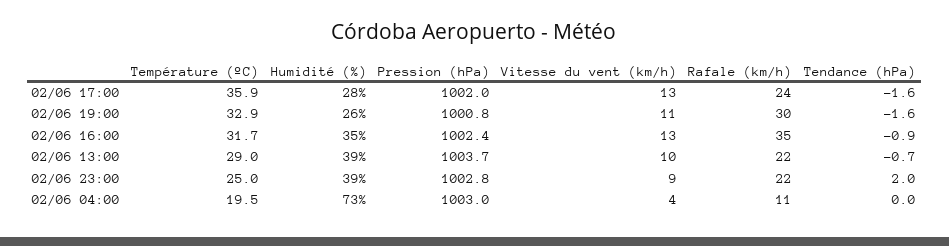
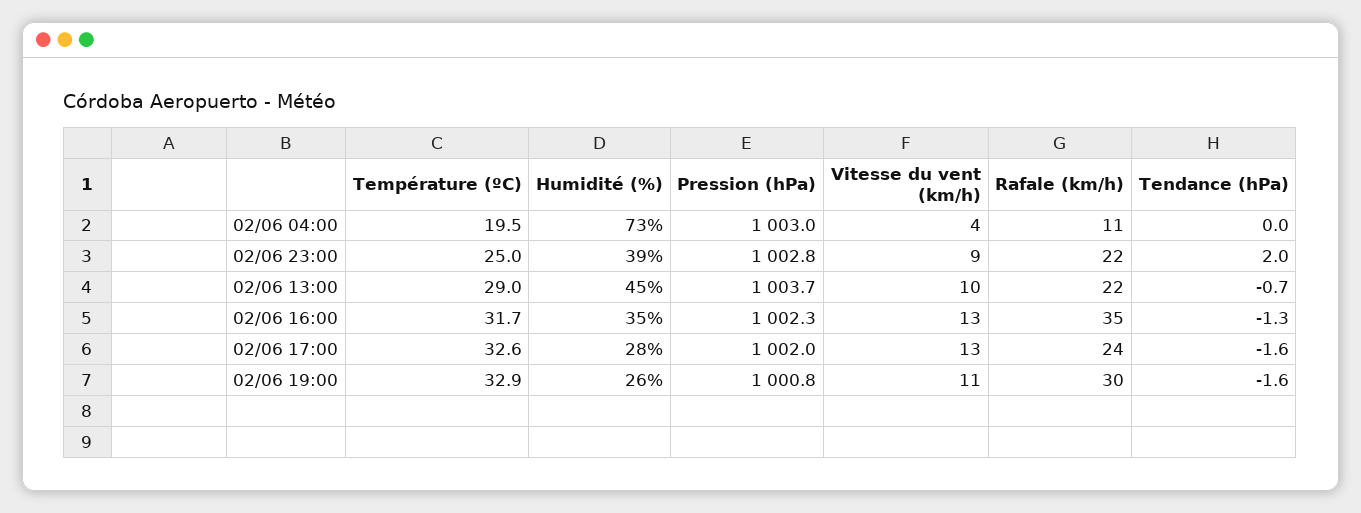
  {
    "Température (ºC)": {
-     "02/06 17:00": 35.9,
+     "02/06 17:00": 32.6,
      "02/06 19:00": 32.9,
      "02/06 16:00": 31.7,
      "02/06 13:00": 29,
      "02/06 23:00": 25,
      "02/06 04:00": 19.5
    },
    "Humidité (%)": {
      "02/06 17:00": 28,
      "02/06 19:00": 26,
      "02/06 16:00": 35,
-     "02/06 13:00": 39,
+     "02/06 13:00": 45,
      "02/06 23:00": 39,
      "02/06 04:00": 73
    },
    "Pression (hPa)": {
      "02/06 17:00": 1002,
      "02/06 19:00": 1000.8,
-     "02/06 16:00": 1002.4,
+     "02/06 16:00": 1002.3,
      "02/06 13:00": 1003.7,
      "02/06 23:00": 1002.8,
      "02/06 04:00": 1003
    },
    "Vitesse du vent (km/h)": {
      "02/06 17:00": 13,
      "02/06 19:00": 11,
      "02/06 16:00": 13,
      "02/06 13:00": 10,
      "02/06 23:00": 9,
      "02/06 04:00": 4
    },
    "Rafale (km/h)": {
      "02/06 17:00": 24,
      "02/06 19:00": 30,
      "02/06 16:00": 35,
      "02/06 13:00": 22,
      "02/06 23:00": 22,
      "02/06 04:00": 11
    },
    "Tendance (hPa)": {
      "02/06 17:00": -1.6,
      "02/06 19:00": -1.6,
-     "02/06 16:00": -0.9,
+     "02/06 16:00": -1.3,
      "02/06 13:00": -0.7,
      "02/06 23:00": 2,
      "02/06 04:00": 0
    }
  }

